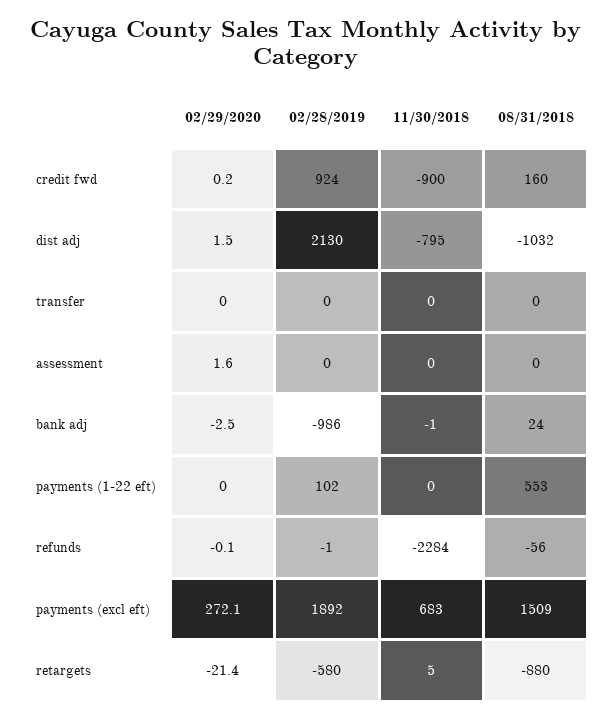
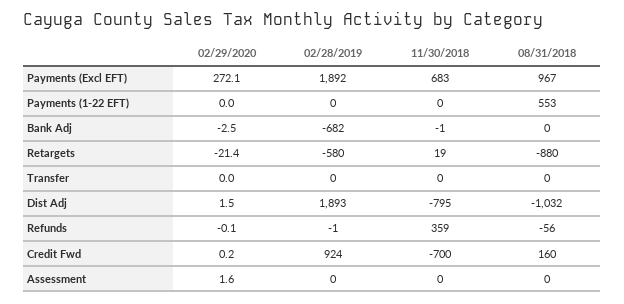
  {
    "02/29/2020": {
      "credit fwd": 0.2,
      "dist adj": 1.5,
      "transfer": 0,
      "assessment": 1.6,
      "bank adj": -2.5,
      "payments (1-22 eft)": 0,
      "refunds": -0.1,
      "payments (excl eft)": 272.1,
      "retargets": -21.4
    },
    "02/28/2019": {
      "credit fwd": 924,
-     "dist adj": 2130,
+     "dist adj": 1893,
      "transfer": 0,
      "assessment": 0,
-     "bank adj": -986,
+     "bank adj": -682,
-     "payments (1-22 eft)": 102,
+     "payments (1-22 eft)": 0,
      "refunds": -1,
      "payments (excl eft)": 1892,
      "retargets": -580
    },
    "11/30/2018": {
-     "credit fwd": -900,
+     "credit fwd": -700,
      "dist adj": -795,
      "transfer": 0,
      "assessment": 0,
      "bank adj": -1,
      "payments (1-22 eft)": 0,
-     "refunds": -2284,
+     "refunds": 359,
      "payments (excl eft)": 683,
-     "retargets": 5
+     "retargets": 19
    },
    "08/31/2018": {
      "credit fwd": 160,
      "dist adj": -1032,
      "transfer": 0,
      "assessment": 0,
-     "bank adj": 24,
+     "bank adj": 0,
      "payments (1-22 eft)": 553,
      "refunds": -56,
-     "payments (excl eft)": 1509,
+     "payments (excl eft)": 967,
      "retargets": -880
    }
  }

